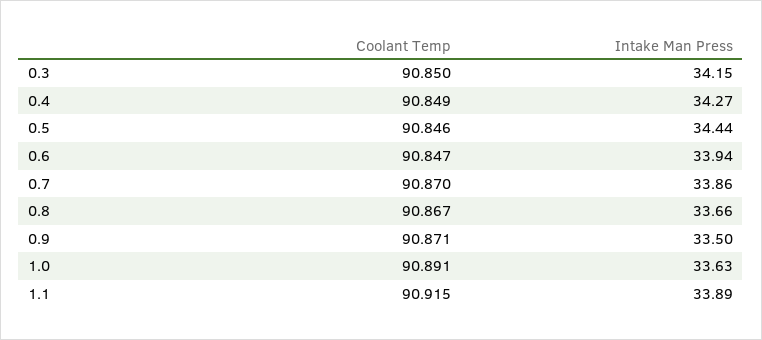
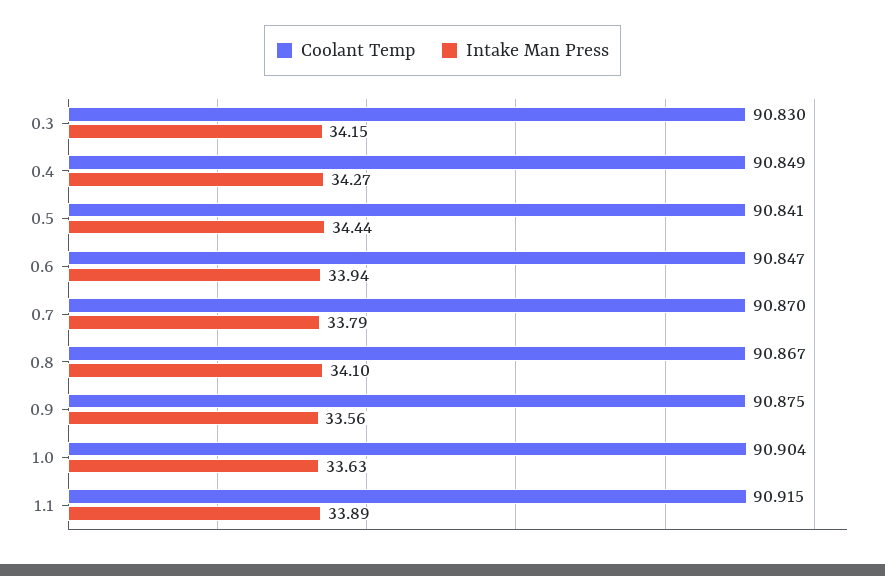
  {
    "Coolant Temp": {
-     "0.3": 90.85,
+     "0.3": 90.83,
      "0.4": 90.849,
-     "0.5": 90.846,
+     "0.5": 90.841,
      "0.6": 90.847,
      "0.7": 90.87,
      "0.8": 90.867,
-     "0.9": 90.871,
+     "0.9": 90.875,
-     "1.0": 90.891,
+     "1.0": 90.904,
      "1.1": 90.915
    },
    "Intake Man Press": {
      "0.3": 34.15,
      "0.4": 34.27,
      "0.5": 34.44,
      "0.6": 33.94,
-     "0.7": 33.86,
+     "0.7": 33.79,
-     "0.8": 33.66,
+     "0.8": 34.1,
-     "0.9": 33.5,
+     "0.9": 33.56,
      "1.0": 33.63,
      "1.1": 33.89
    }
  }

